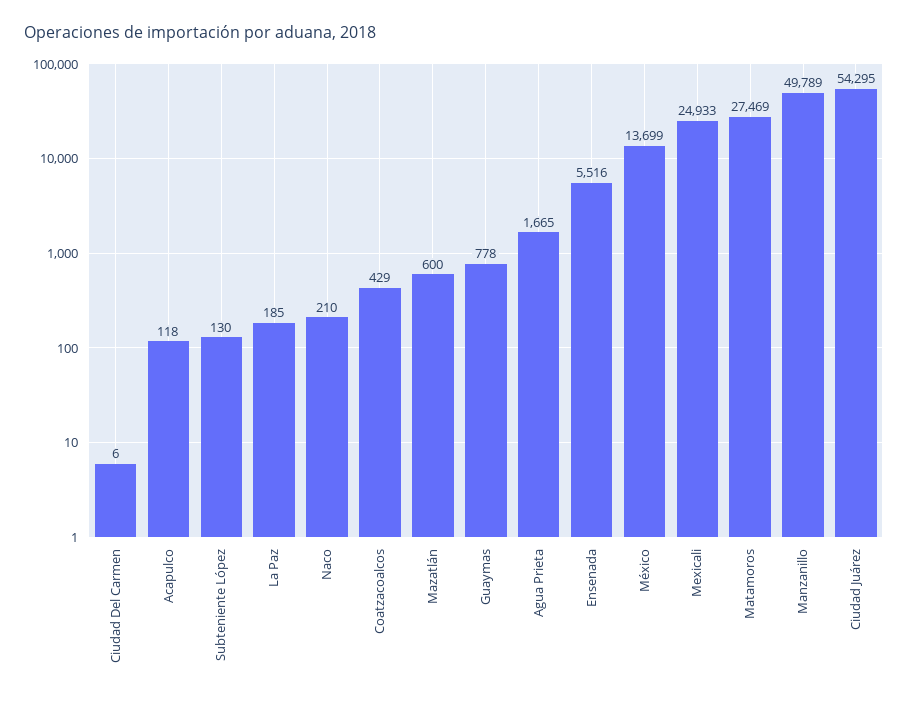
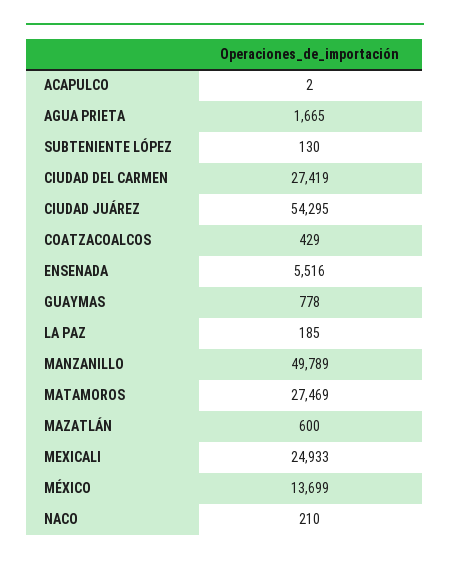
  {
-   "Ciudad Del Carmen": 6,
+   "Ciudad Del Carmen": 27419,
-   "Acapulco": 118,
+   "Acapulco": 2,
    "Subteniente López": 130,
    "La Paz": 185,
    "Naco": 210,
    "Coatzacoalcos": 429,
    "Mazatlán": 600,
    "Guaymas": 778,
    "Agua Prieta": 1665,
    "Ensenada": 5516,
    "México": 13699,
    "Mexicali": 24933,
    "Matamoros": 27469,
    "Manzanillo": 49789,
    "Ciudad Juárez": 54295
  }

